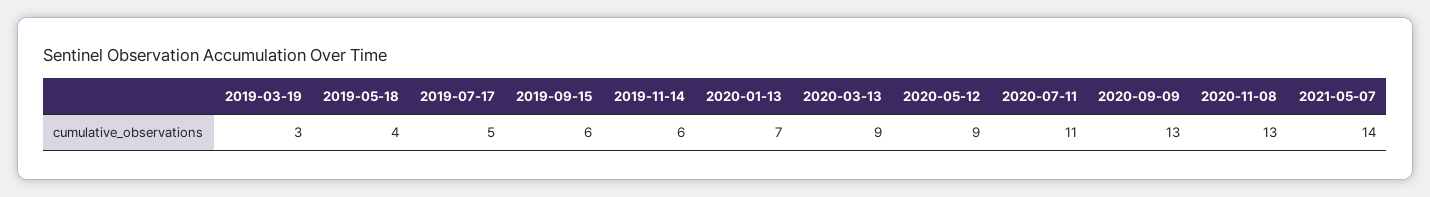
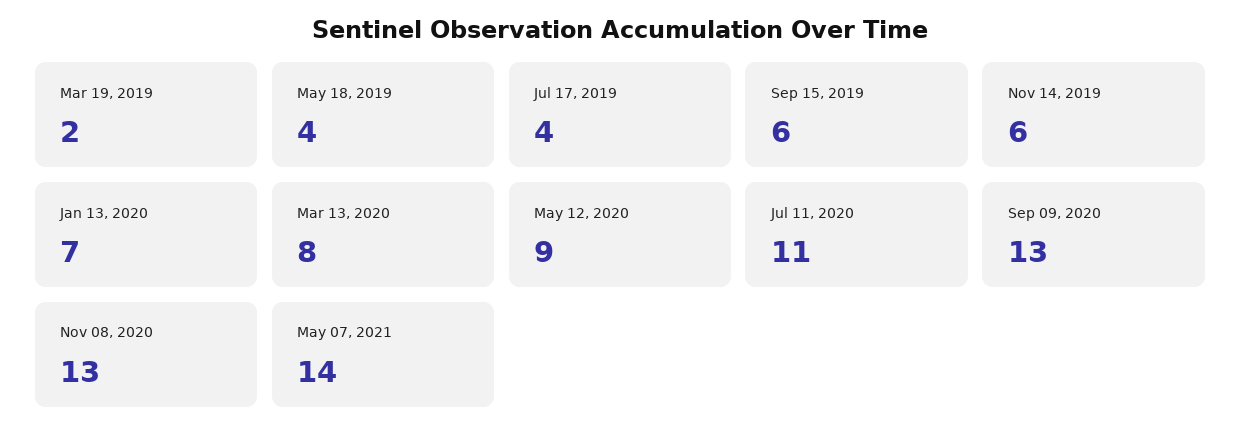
  {
-   "2019-03-19": 3,
+   "2019-03-19": 2,
    "2019-05-18": 4,
-   "2019-07-17": 5,
+   "2019-07-17": 4,
    "2019-09-15": 6,
    "2019-11-14": 6,
    "2020-01-13": 7,
-   "2020-03-13": 9,
+   "2020-03-13": 8,
    "2020-05-12": 9,
    "2020-07-11": 11,
    "2020-09-09": 13,
    "2020-11-08": 13,
    "2021-05-07": 14
  }

